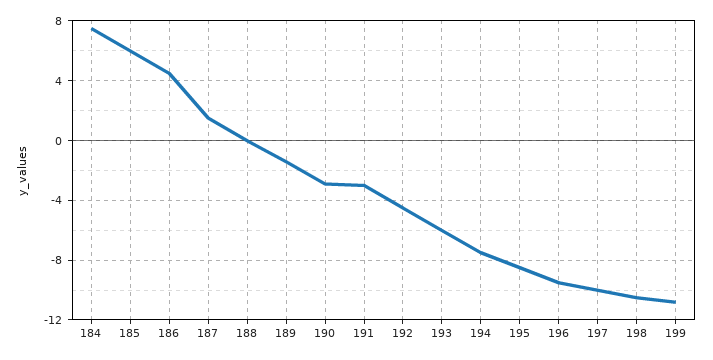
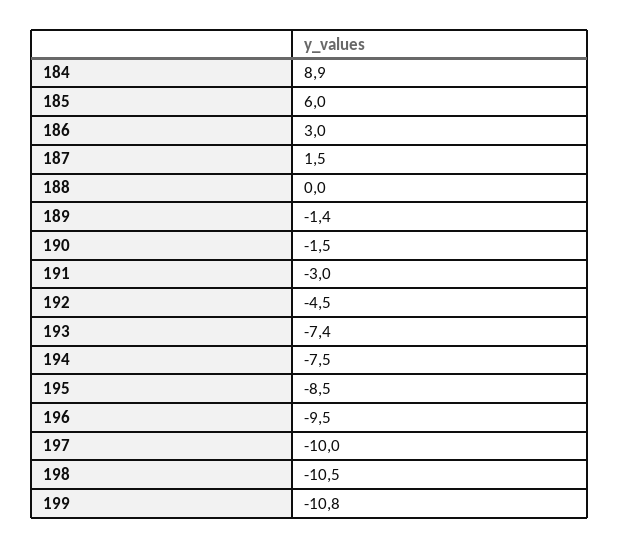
  {
-   "184": 7.5,
+   "184": 8.9,
    "185": 6,
-   "186": 4.5,
+   "186": 3,
    "187": 1.5,
    "188": 0,
    "189": -1.4,
-   "190": -3,
+   "190": -1.5,
    "191": -3,
    "192": -4.5,
-   "193": -6,
+   "193": -7.4,
    "194": -7.5,
    "195": -8.5,
    "196": -9.5,
    "197": -10,
    "198": -10.5,
    "199": -10.8
  }

